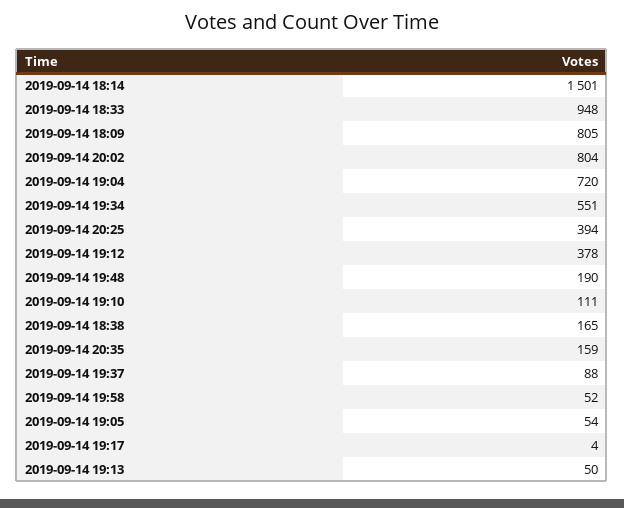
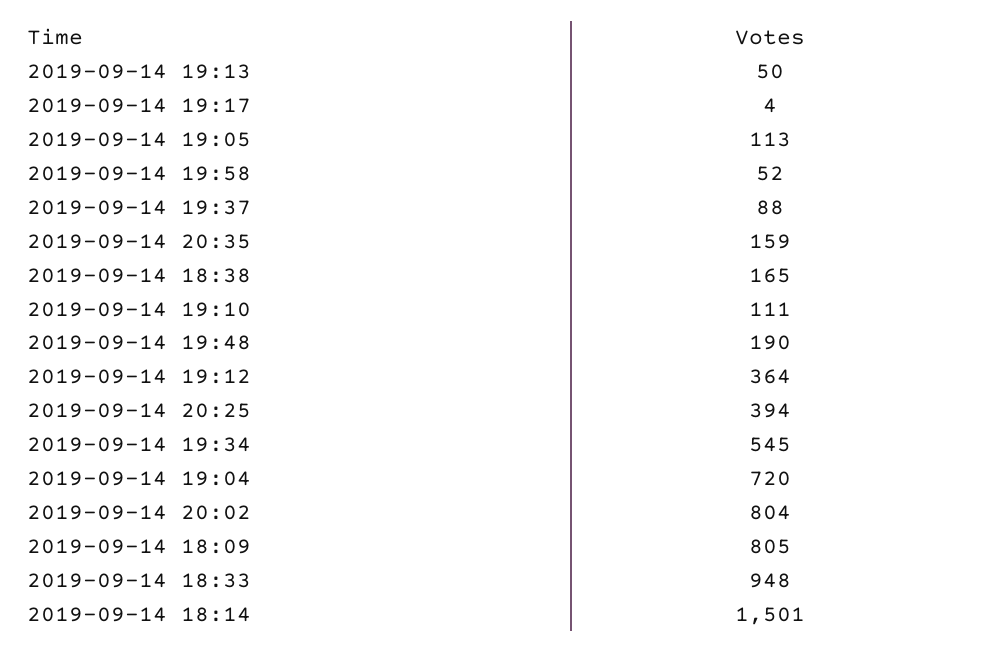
  {
    "2019-09-14 18:14": 1501,
    "2019-09-14 18:33": 948,
    "2019-09-14 18:09": 805,
    "2019-09-14 20:02": 804,
    "2019-09-14 19:04": 720,
-   "2019-09-14 19:34": 551,
+   "2019-09-14 19:34": 545,
    "2019-09-14 20:25": 394,
-   "2019-09-14 19:12": 378,
+   "2019-09-14 19:12": 364,
    "2019-09-14 19:48": 190,
    "2019-09-14 19:10": 111,
    "2019-09-14 18:38": 165,
    "2019-09-14 20:35": 159,
    "2019-09-14 19:37": 88,
    "2019-09-14 19:58": 52,
-   "2019-09-14 19:05": 54,
+   "2019-09-14 19:05": 113,
    "2019-09-14 19:17": 4,
    "2019-09-14 19:13": 50
  }

